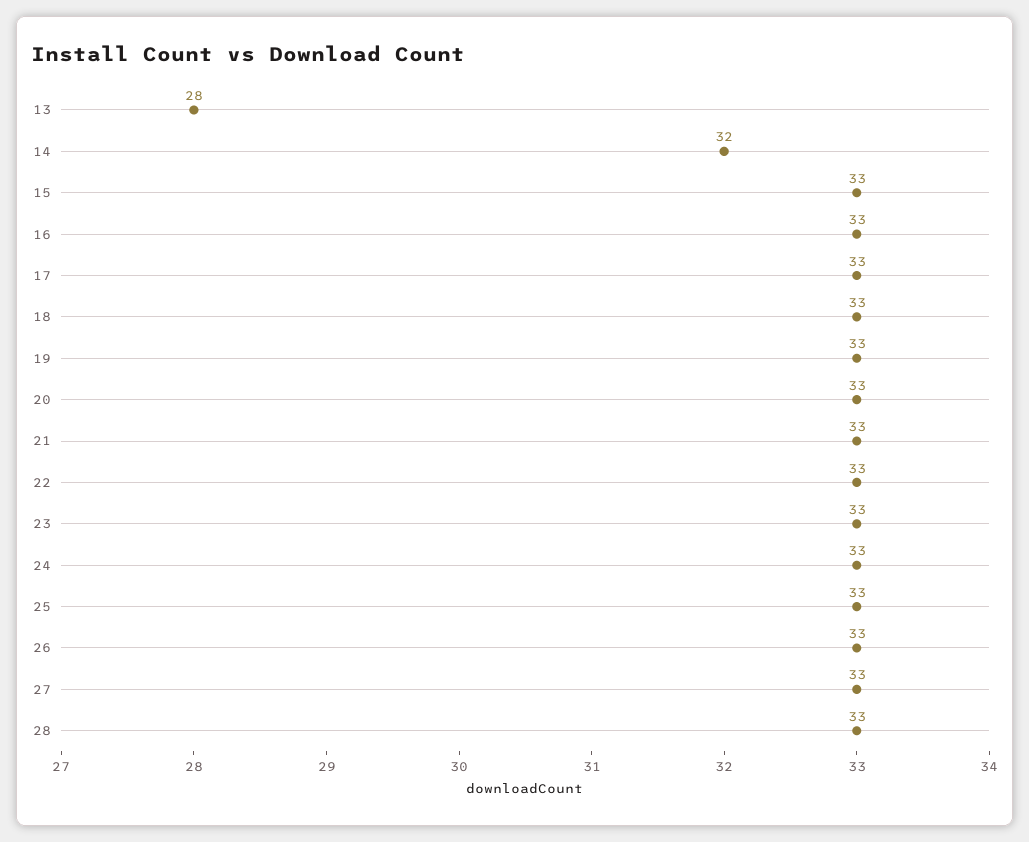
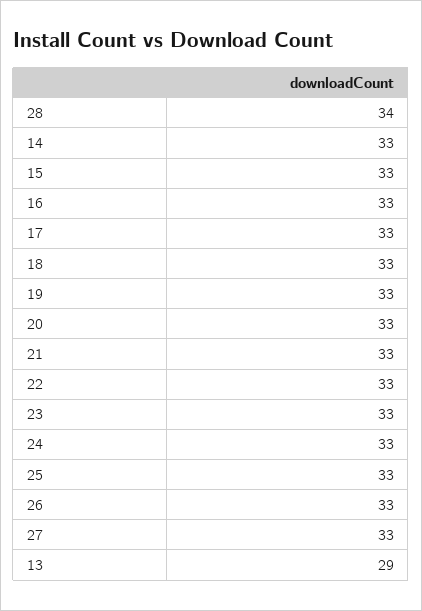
  {
-   "13": 28,
+   "13": 29,
-   "14": 32,
+   "14": 33,
    "15": 33,
    "16": 33,
    "17": 33,
    "18": 33,
    "19": 33,
    "20": 33,
    "21": 33,
    "22": 33,
    "23": 33,
    "24": 33,
    "25": 33,
    "26": 33,
    "27": 33,
-   "28": 33
+   "28": 34
  }

